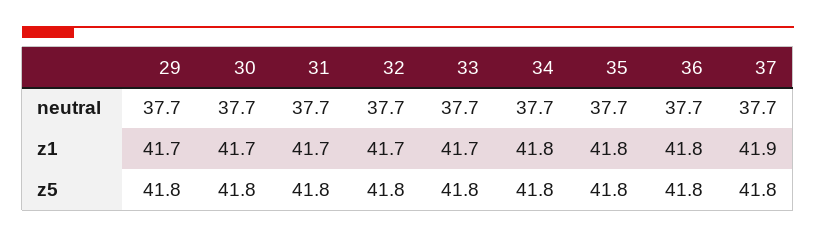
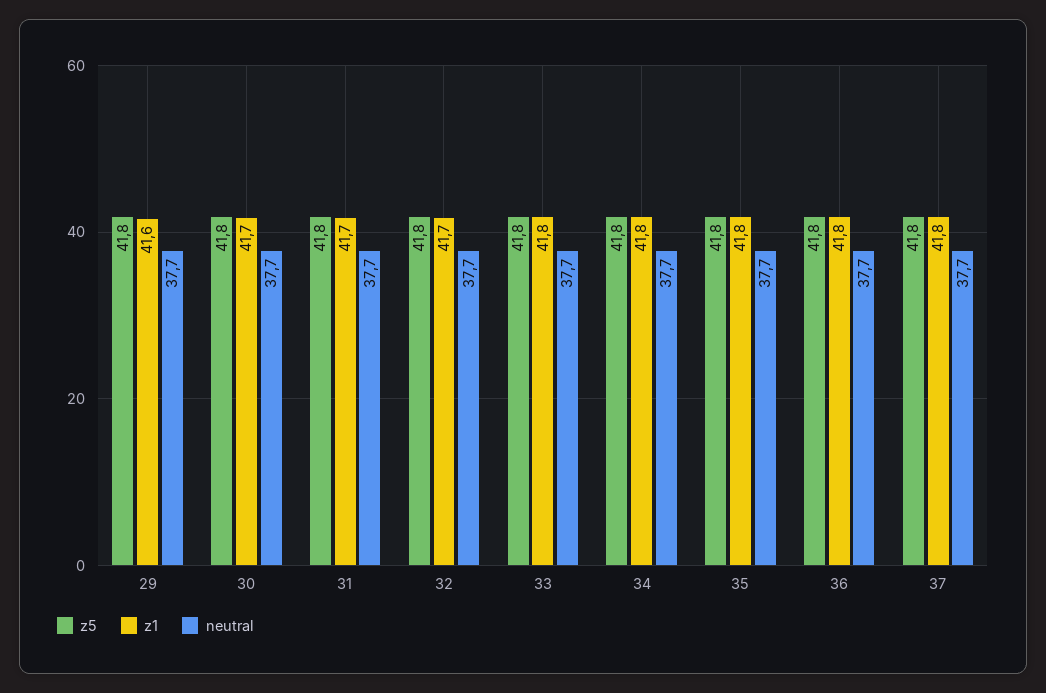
  {
    "neutral": {
      "29": 37.7,
      "30": 37.7,
      "31": 37.7,
      "32": 37.7,
      "33": 37.7,
      "34": 37.7,
      "35": 37.7,
      "36": 37.7,
      "37": 37.7
    },
    "z1": {
-     "29": 41.7,
+     "29": 41.6,
      "30": 41.7,
      "31": 41.7,
      "32": 41.7,
-     "33": 41.7,
+     "33": 41.8,
      "34": 41.8,
      "35": 41.8,
      "36": 41.8,
-     "37": 41.9
+     "37": 41.8
    },
    "z5": {
      "29": 41.8,
      "30": 41.8,
      "31": 41.8,
      "32": 41.8,
      "33": 41.8,
      "34": 41.8,
      "35": 41.8,
      "36": 41.8,
      "37": 41.8
    }
  }

